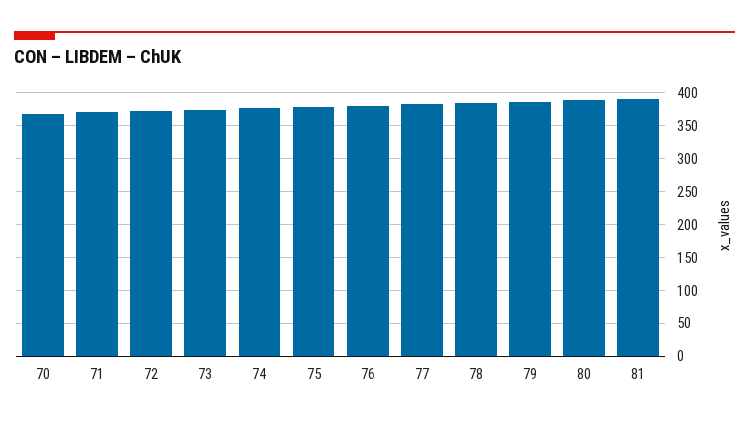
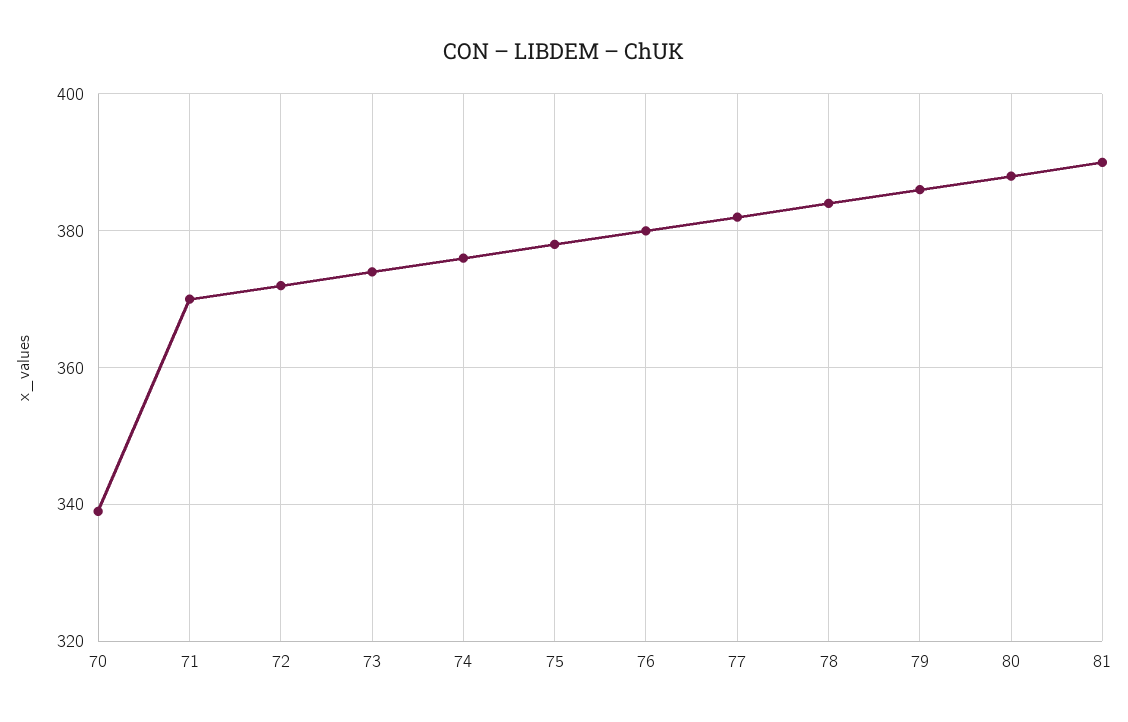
  {
-   "70": 370,
+   "70": 340,
    "71": 370,
    "72": 370,
    "73": 375,
    "74": 375,
    "75": 380,
    "76": 380,
    "77": 380,
    "78": 385,
    "79": 385,
    "80": 390,
    "81": 390
  }

